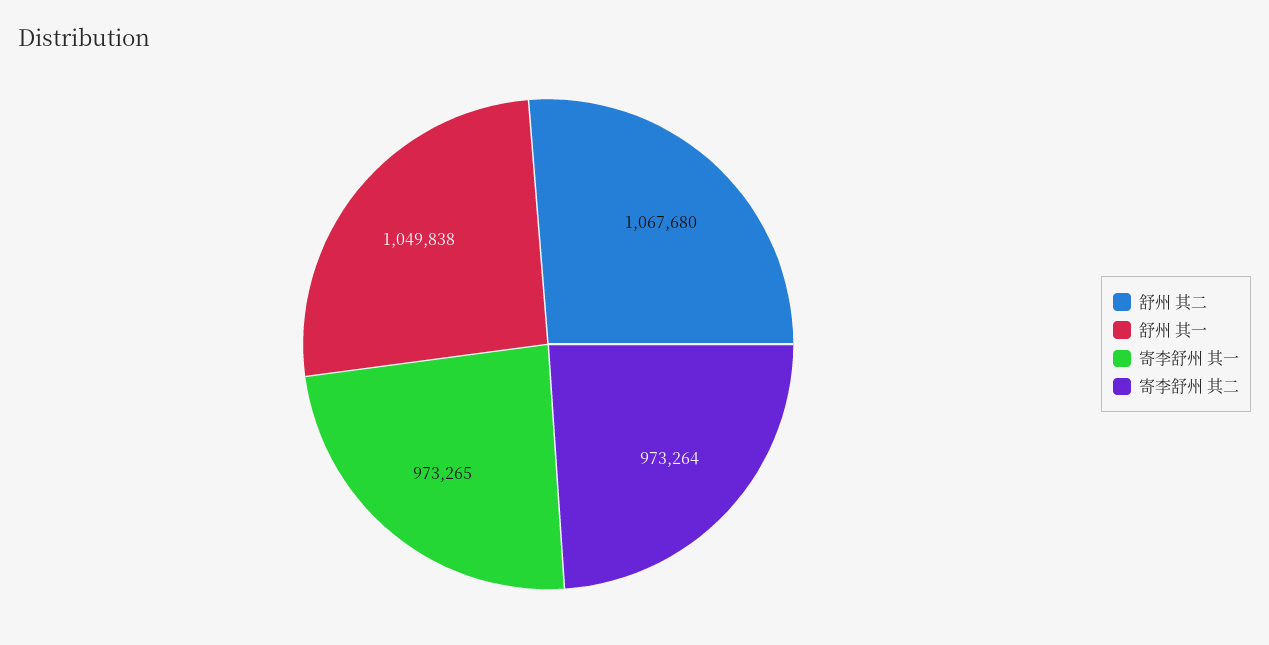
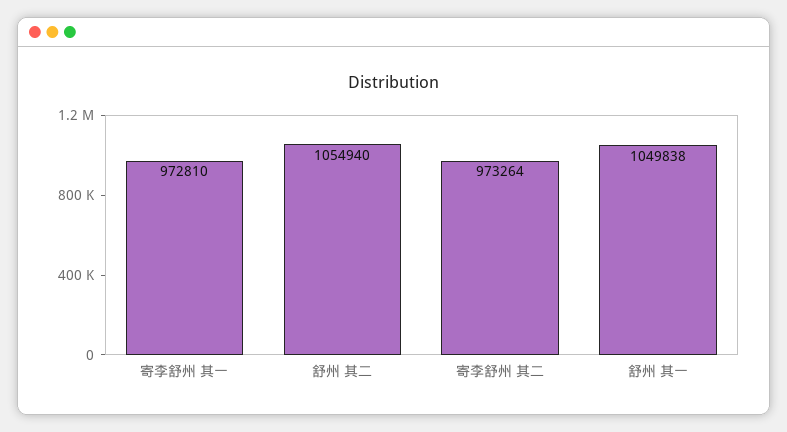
  {
-   "舒州 其二": 1067680,
+   "舒州 其二": 1054940,
    "舒州 其一": 1049838,
-   "寄李舒州 其一": 973265,
+   "寄李舒州 其一": 972810,
    "寄李舒州 其二": 973264
  }

